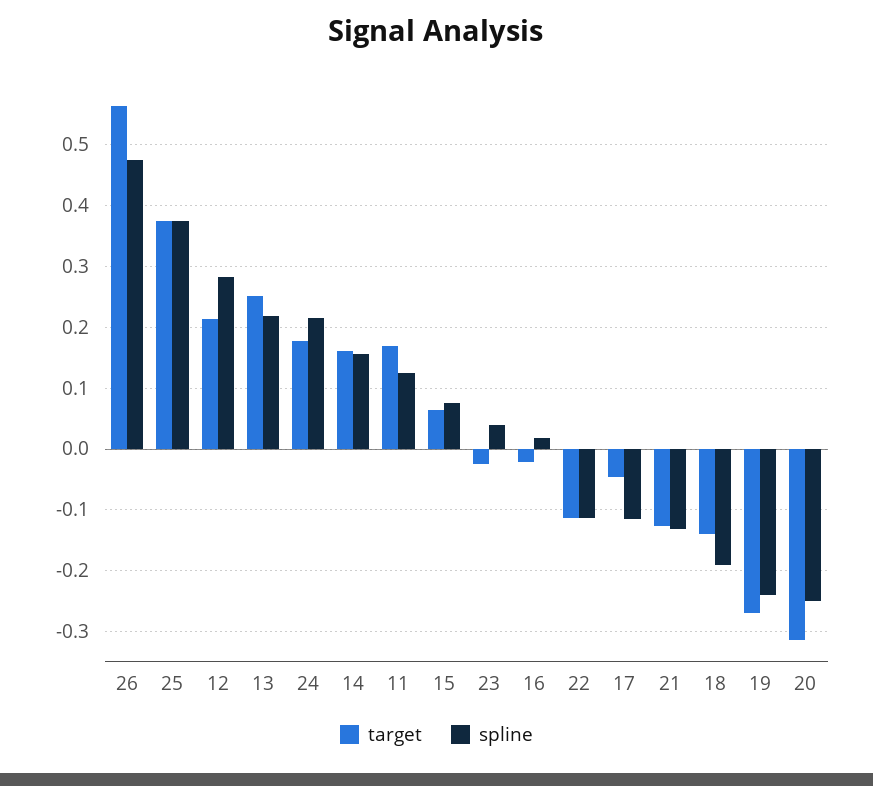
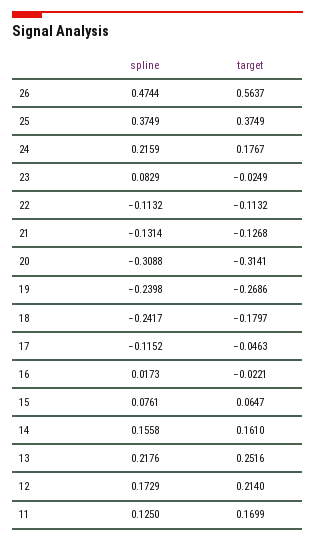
  {
    "target": {
      "26": 0.5637,
      "25": 0.3749,
      "12": 0.214,
      "13": 0.2516,
      "24": 0.1767,
      "14": 0.161,
      "11": 0.1699,
      "15": 0.0647,
      "23": -0.0249,
      "16": -0.0221,
      "22": -0.1132,
      "17": -0.0463,
      "21": -0.1268,
-     "18": -0.14,
+     "18": -0.1797,
      "19": -0.2686,
      "20": -0.3141
    },
    "spline": {
      "26": 0.4744,
      "25": 0.3749,
-     "12": 0.28,
+     "12": 0.1729,
      "13": 0.2176,
      "24": 0.2159,
      "14": 0.1558,
      "11": 0.125,
      "15": 0.0761,
-     "23": 0.04,
+     "23": 0.0829,
      "16": 0.0173,
      "22": -0.1132,
      "17": -0.1152,
      "21": -0.1314,
-     "18": -0.19,
+     "18": -0.2417,
      "19": -0.2398,
-     "20": -0.25
+     "20": -0.3088
    }
  }

